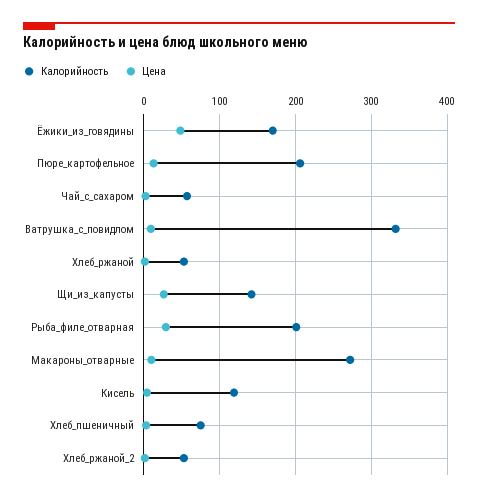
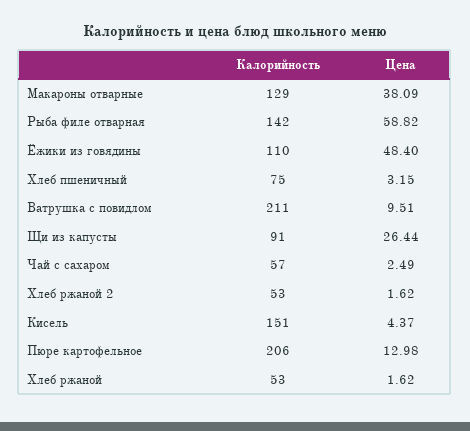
  {
    "Калорийность": {
-     "Ёжики_из_говядины": 170,
+     "Ёжики_из_говядины": 110,
      "Пюре_картофельное": 206,
      "Чай_с_сахаром": 57,
-     "Ватрушка_с_повидлом": 330,
+     "Ватрушка_с_повидлом": 211,
      "Хлеб_ржаной": 53,
-     "Щи_из_капусты": 140,
+     "Щи_из_капусты": 91,
-     "Рыба_филе_отварная": 200,
+     "Рыба_филе_отварная": 142,
-     "Макароны_отварные": 270,
+     "Макароны_отварные": 129,
-     "Кисель": 120,
+     "Кисель": 151,
      "Хлеб_пшеничный": 75,
      "Хлеб_ржаной_2": 53
    },
    "Цена": {
      "Ёжики_из_говядины": 48.4,
      "Пюре_картофельное": 12.98,
      "Чай_с_сахаром": 2.49,
      "Ватрушка_с_повидлом": 9.51,
      "Хлеб_ржаной": 1.62,
      "Щи_из_капусты": 26.44,
-     "Рыба_филе_отварная": 30,
+     "Рыба_филе_отварная": 58.82,
-     "Макароны_отварные": 10,
+     "Макароны_отварные": 38.09,
      "Кисель": 4.37,
      "Хлеб_пшеничный": 3.15,
      "Хлеб_ржаной_2": 1.62
    }
  }

